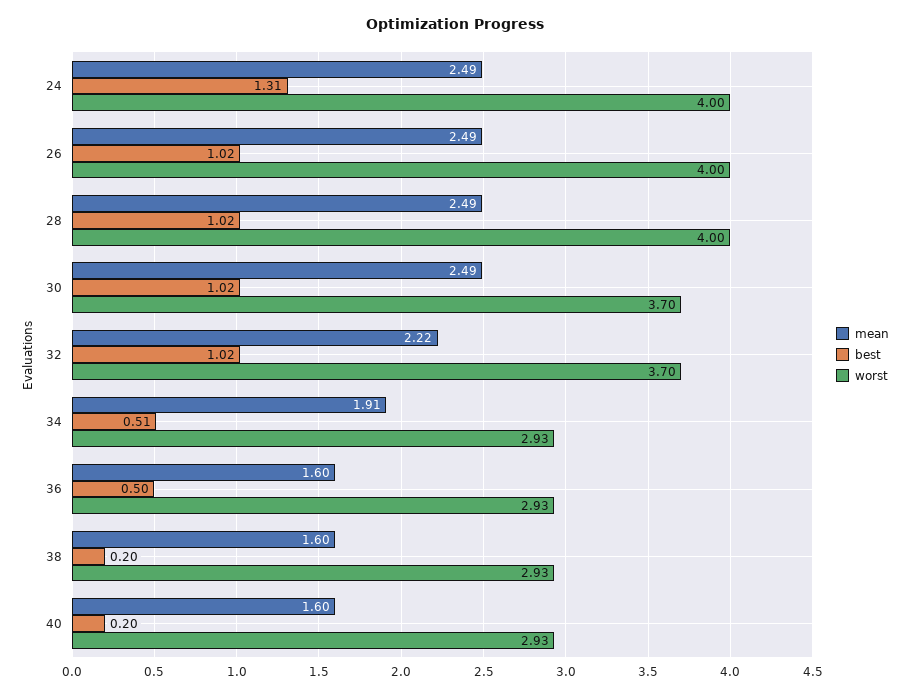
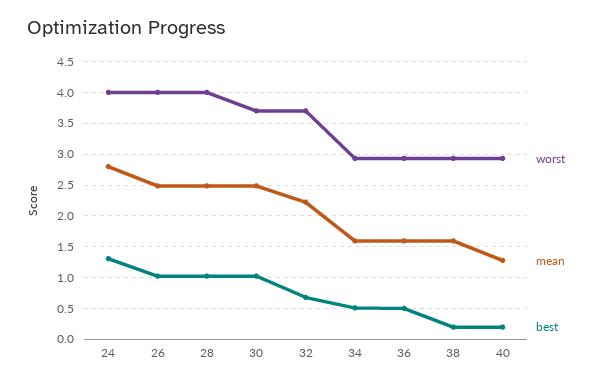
  {
    "mean": {
-     "24": 2.49,
+     "24": 2.8,
      "26": 2.49,
      "28": 2.49,
      "30": 2.49,
      "32": 2.22,
-     "34": 1.91,
+     "34": 1.6,
      "36": 1.6,
      "38": 1.6,
-     "40": 1.6
+     "40": 1.3
    },
    "best": {
      "24": 1.31,
      "26": 1.02,
      "28": 1.02,
      "30": 1.02,
-     "32": 1.02,
+     "32": 0.7,
      "34": 0.51,
      "36": 0.5,
      "38": 0.2,
      "40": 0.2
    },
    "worst": {
      "24": 4,
      "26": 4,
      "28": 4,
      "30": 3.7,
      "32": 3.7,
      "34": 2.93,
      "36": 2.93,
      "38": 2.93,
      "40": 2.93
    }
  }

